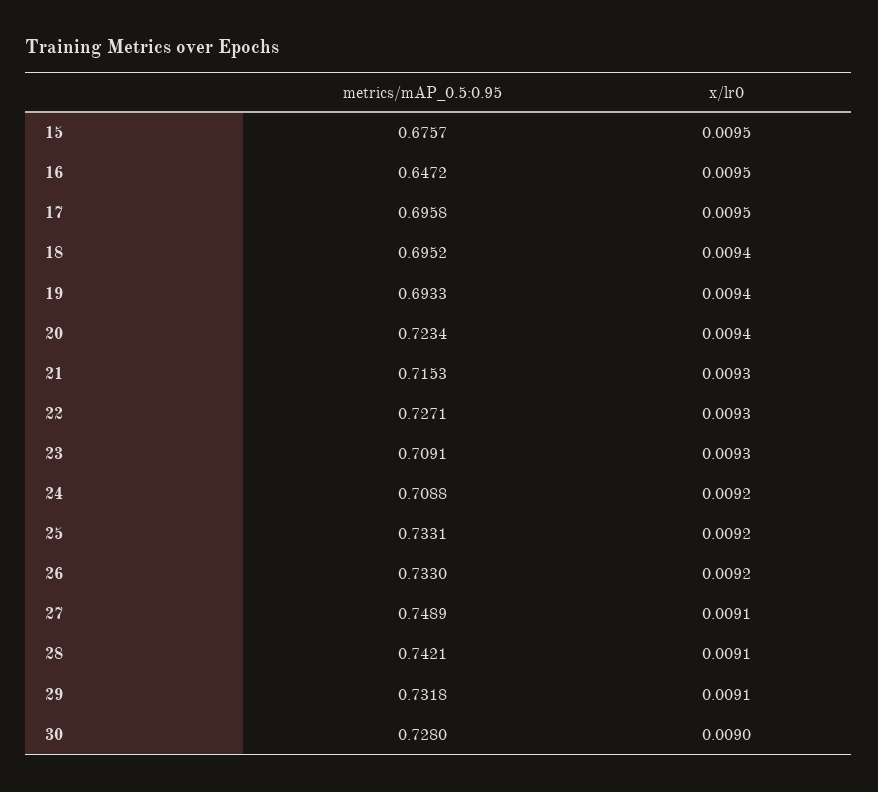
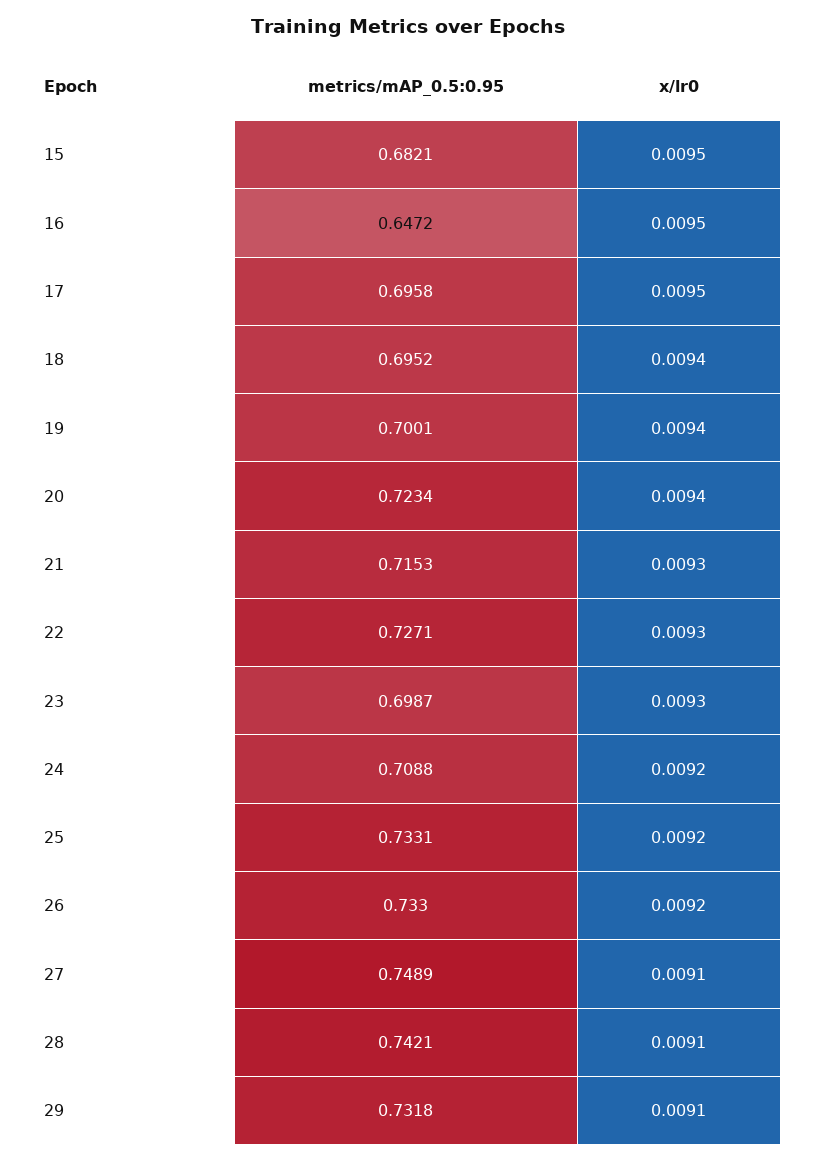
  {
    "metrics/mAP_0.5:0.95": {
-     "15": 0.6757,
+     "15": 0.6821,
      "16": 0.6472,
      "17": 0.6958,
      "18": 0.6952,
-     "19": 0.6933,
+     "19": 0.7001,
      "20": 0.7234,
      "21": 0.7153,
      "22": 0.7271,
-     "23": 0.7091,
+     "23": 0.6987,
      "24": 0.7088,
      "25": 0.7331,
      "26": 0.733,
      "27": 0.7489,
      "28": 0.7421,
-     "29": 0.7318,
+     "29": 0.7318
-     "30": 0.728
    },
    "x/lr0": {
      "15": 0.0095,
      "16": 0.0095,
      "17": 0.0095,
      "18": 0.0094,
      "19": 0.0094,
      "20": 0.0094,
      "21": 0.0093,
      "22": 0.0093,
      "23": 0.0093,
      "24": 0.0092,
      "25": 0.0092,
      "26": 0.0092,
      "27": 0.0091,
      "28": 0.0091,
-     "29": 0.0091,
+     "29": 0.0091
-     "30": 0.009
    }
  }

